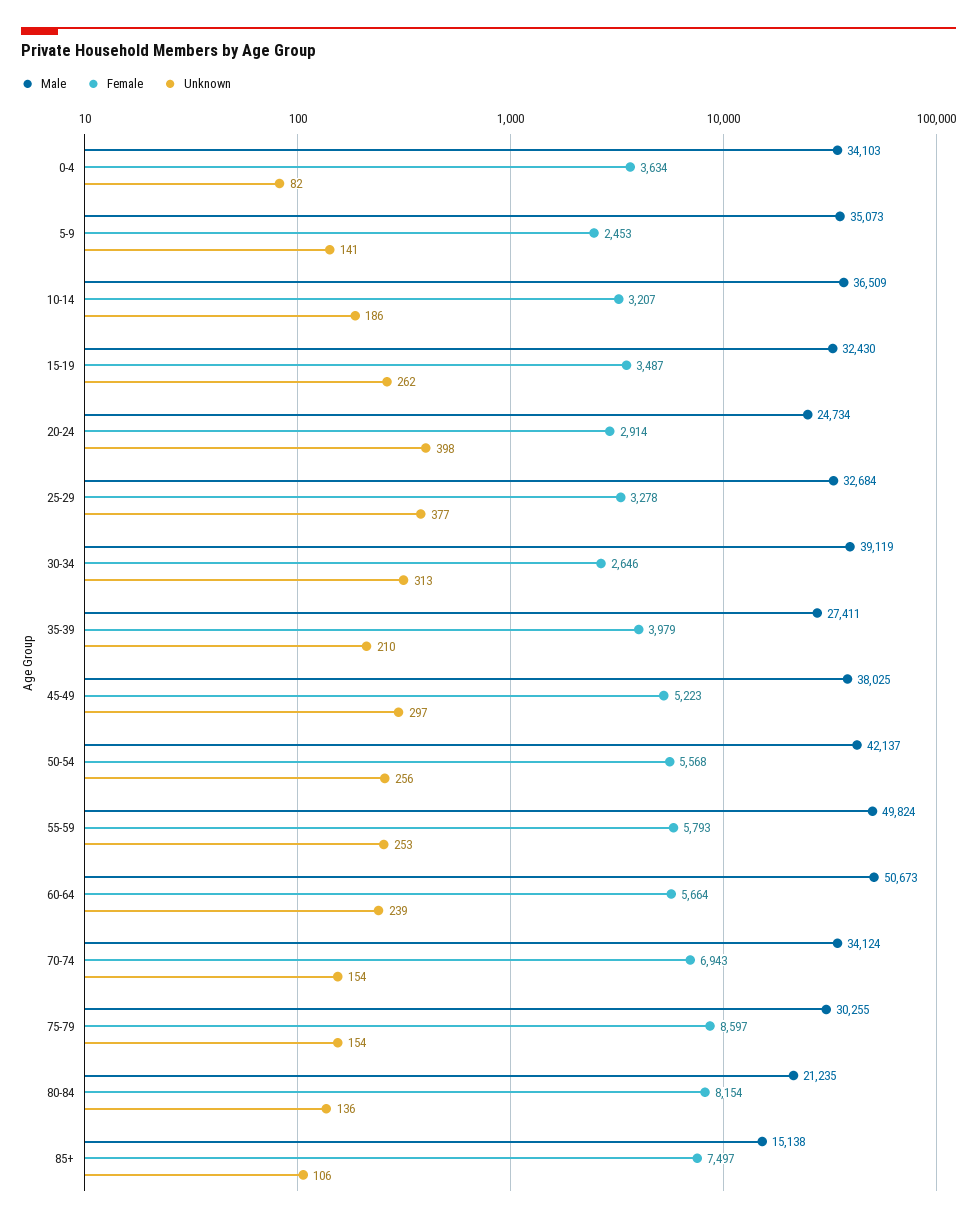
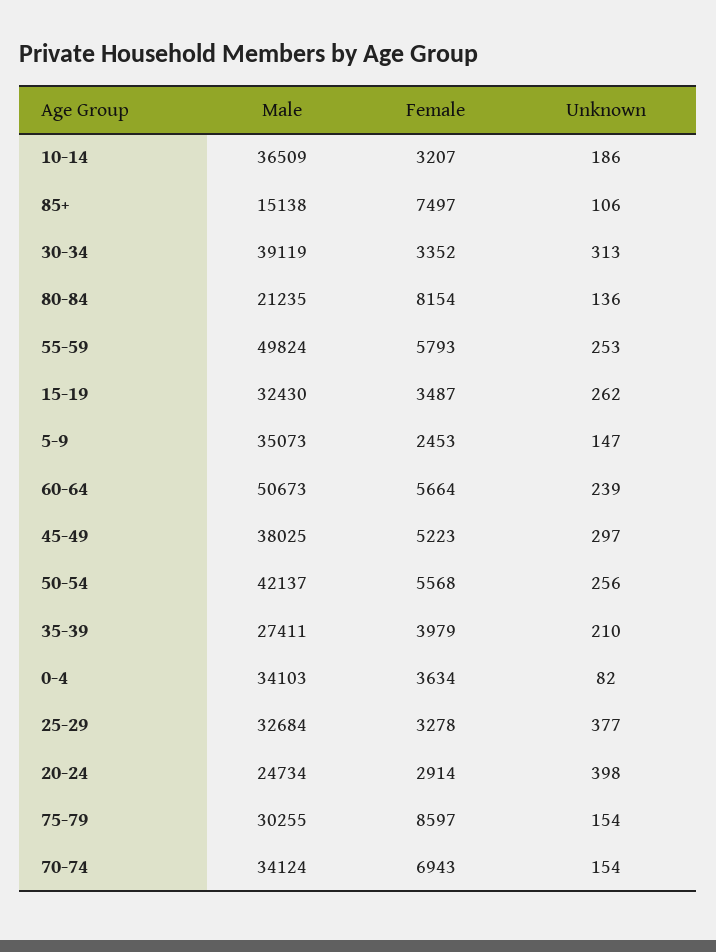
  {
    "Male": {
      "0-4": 34103,
      "5-9": 35073,
      "10-14": 36509,
      "15-19": 32430,
      "20-24": 24734,
      "25-29": 32684,
      "30-34": 39119,
      "35-39": 27411,
      "45-49": 38025,
      "50-54": 42137,
      "55-59": 49824,
      "60-64": 50673,
      "70-74": 34124,
      "75-79": 30255,
      "80-84": 21235,
      "85+": 15138
    },
    "Female": {
      "0-4": 3634,
      "5-9": 2453,
      "10-14": 3207,
      "15-19": 3487,
      "20-24": 2914,
      "25-29": 3278,
-     "30-34": 2646,
+     "30-34": 3352,
      "35-39": 3979,
      "45-49": 5223,
      "50-54": 5568,
      "55-59": 5793,
      "60-64": 5664,
      "70-74": 6943,
      "75-79": 8597,
      "80-84": 8154,
      "85+": 7497
    },
    "Unknown": {
      "0-4": 82,
-     "5-9": 141,
+     "5-9": 147,
      "10-14": 186,
      "15-19": 262,
      "20-24": 398,
      "25-29": 377,
      "30-34": 313,
      "35-39": 210,
      "45-49": 297,
      "50-54": 256,
      "55-59": 253,
      "60-64": 239,
      "70-74": 154,
      "75-79": 154,
      "80-84": 136,
      "85+": 106
    }
  }

